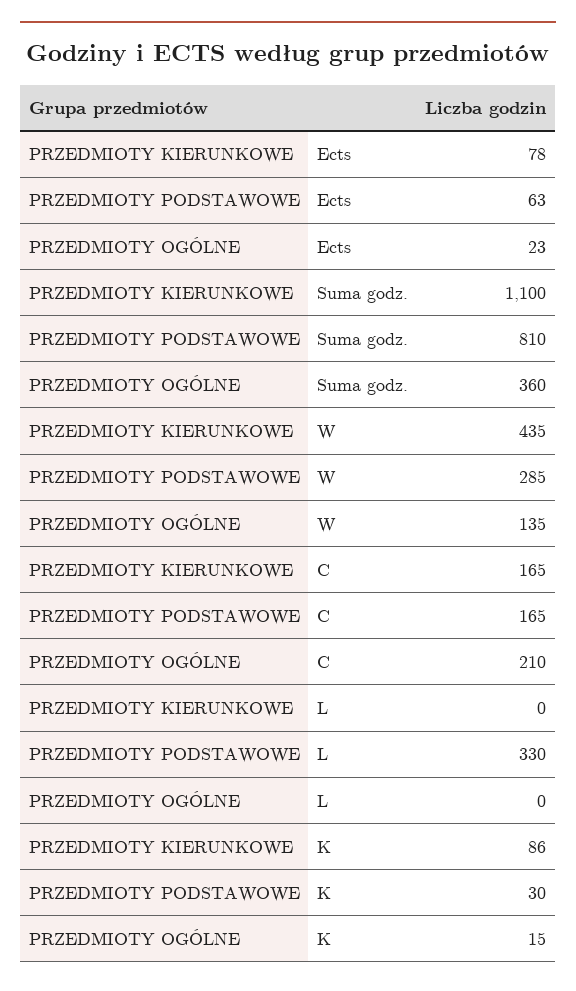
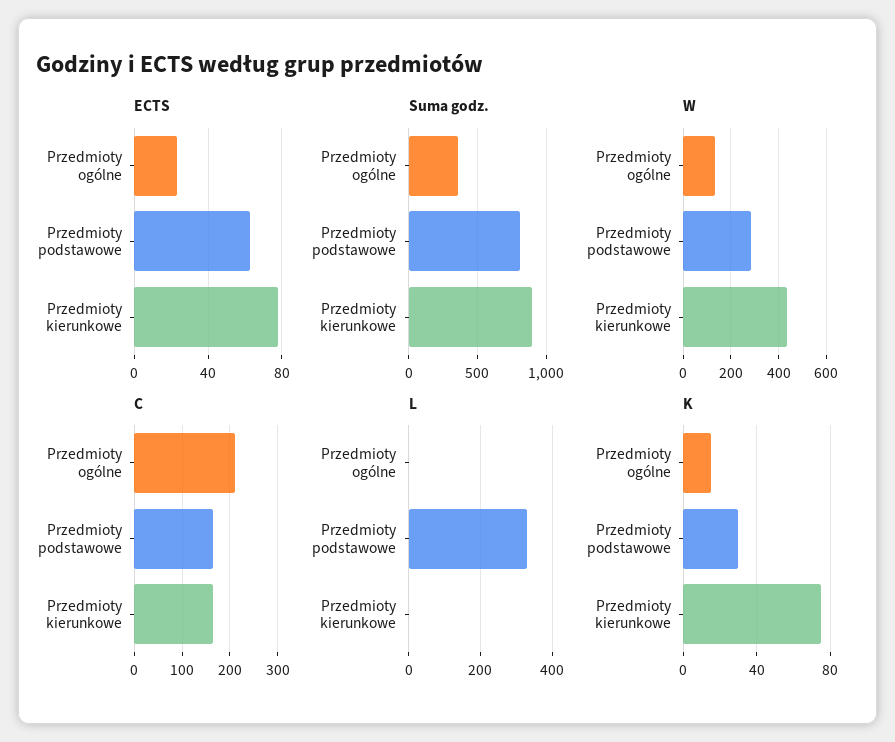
  {
    "Ects": {
      "PRZEDMIOTY KIERUNKOWE": 78,
      "PRZEDMIOTY PODSTAWOWE": 63,
      "PRZEDMIOTY OGÓLNE": 23
    },
    "Suma godz.": {
-     "PRZEDMIOTY KIERUNKOWE": 1100,
+     "PRZEDMIOTY KIERUNKOWE": 900,
      "PRZEDMIOTY PODSTAWOWE": 810,
      "PRZEDMIOTY OGÓLNE": 360
    },
    "W": {
      "PRZEDMIOTY KIERUNKOWE": 435,
      "PRZEDMIOTY PODSTAWOWE": 285,
      "PRZEDMIOTY OGÓLNE": 135
    },
    "C": {
      "PRZEDMIOTY KIERUNKOWE": 165,
      "PRZEDMIOTY PODSTAWOWE": 165,
      "PRZEDMIOTY OGÓLNE": 210
    },
    "L": {
      "PRZEDMIOTY KIERUNKOWE": 0,
      "PRZEDMIOTY PODSTAWOWE": 330,
      "PRZEDMIOTY OGÓLNE": 0
    },
    "K": {
-     "PRZEDMIOTY KIERUNKOWE": 86,
+     "PRZEDMIOTY KIERUNKOWE": 75,
      "PRZEDMIOTY PODSTAWOWE": 30,
      "PRZEDMIOTY OGÓLNE": 15
    }
  }

